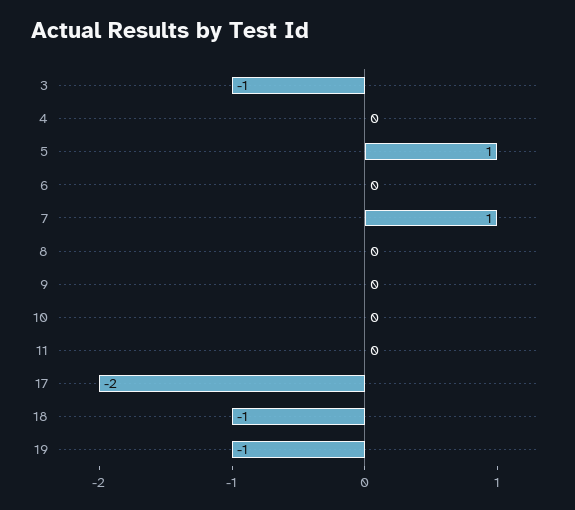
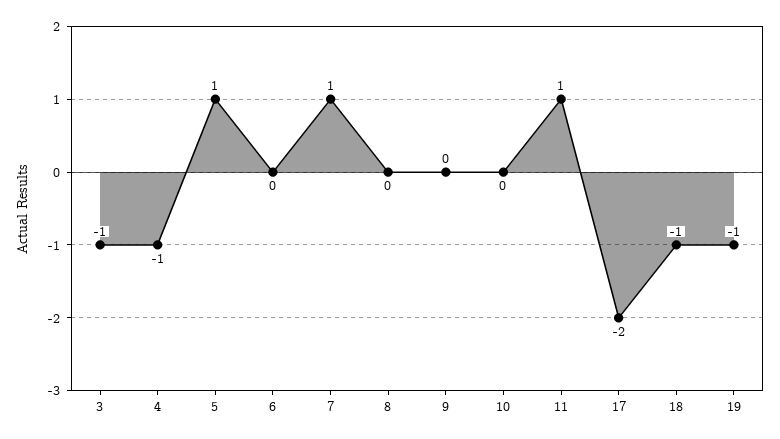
  {
    "3": -1,
-   "4": 0,
+   "4": -1,
    "5": 1,
    "6": 0,
    "7": 1,
    "8": 0,
    "9": 0,
    "10": 0,
-   "11": 0,
+   "11": 1,
    "17": -2,
    "18": -1,
    "19": -1
  }

